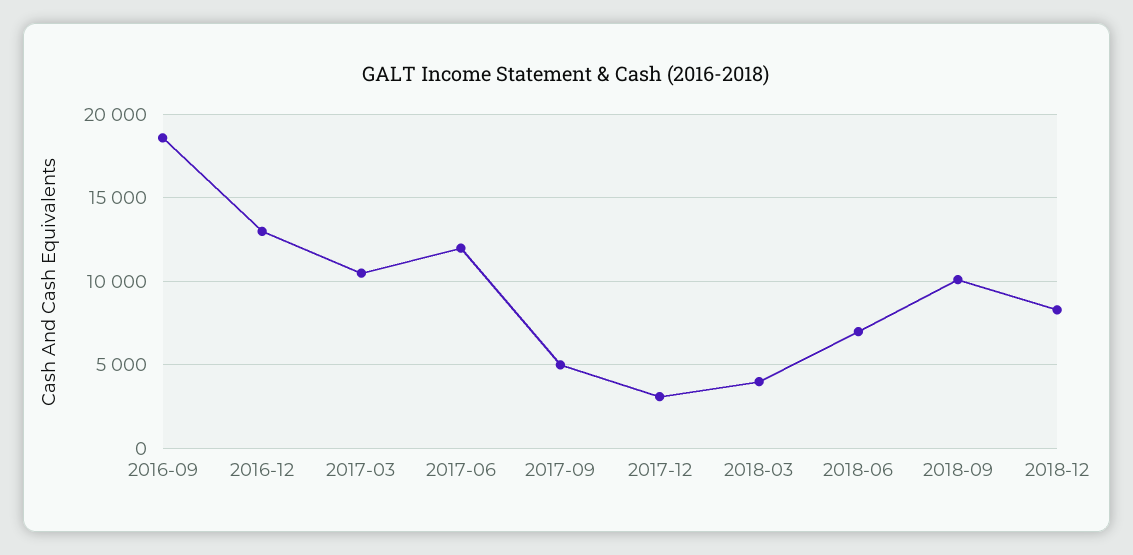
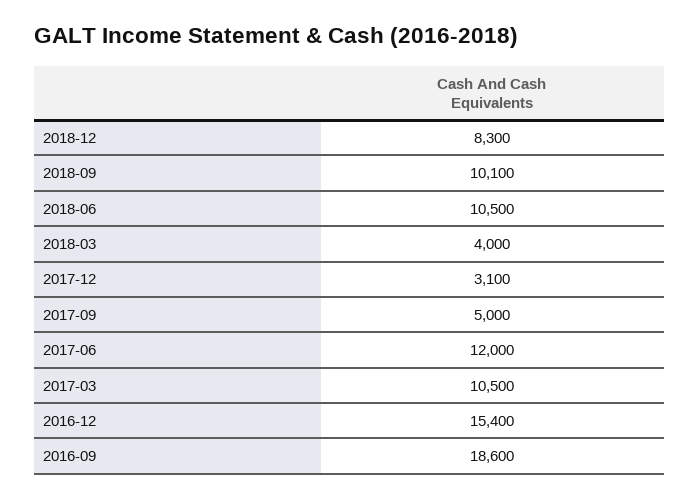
  {
    "2016-09": 18600,
-   "2016-12": 13000,
+   "2016-12": 15400,
    "2017-03": 10500,
    "2017-06": 12000,
    "2017-09": 5000,
    "2017-12": 3100,
    "2018-03": 4000,
-   "2018-06": 7000,
+   "2018-06": 10500,
    "2018-09": 10100,
    "2018-12": 8300
  }

